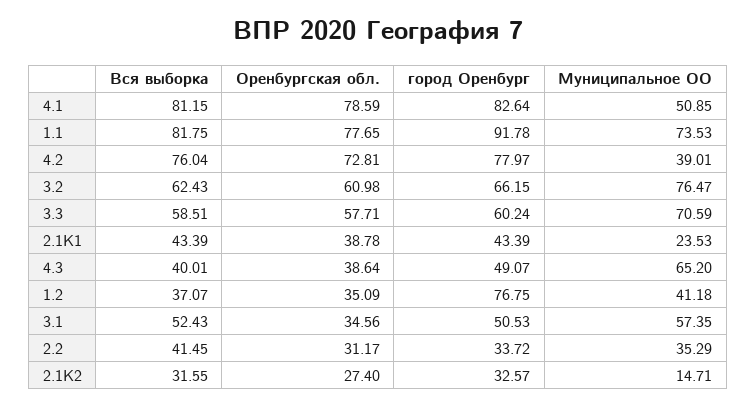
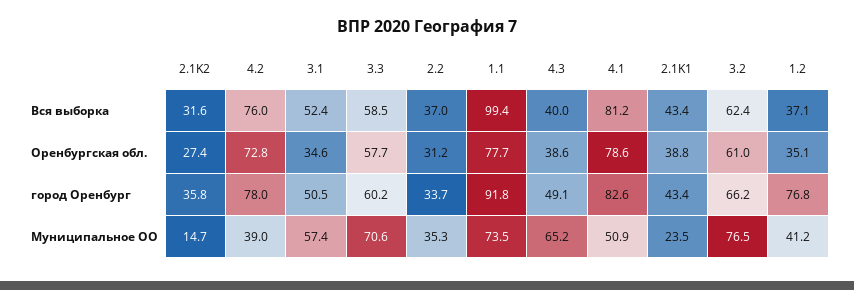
  {
    "Вся выборка": {
      "4.1": 81.15,
-     "1.1": 81.75,
+     "1.1": 99.4,
      "4.2": 76.04,
      "3.2": 62.43,
      "3.3": 58.51,
      "2.1K1": 43.39,
      "4.3": 40.01,
      "1.2": 37.07,
      "3.1": 52.43,
-     "2.2": 41.45,
+     "2.2": 37,
      "2.1K2": 31.55
    },
    "Оренбургская обл.": {
      "4.1": 78.59,
      "1.1": 77.65,
      "4.2": 72.81,
      "3.2": 60.98,
      "3.3": 57.71,
      "2.1K1": 38.78,
      "4.3": 38.64,
      "1.2": 35.09,
      "3.1": 34.56,
      "2.2": 31.17,
      "2.1K2": 27.4
    },
    "город Оренбург": {
      "4.1": 82.64,
      "1.1": 91.78,
      "4.2": 77.97,
      "3.2": 66.15,
      "3.3": 60.24,
      "2.1K1": 43.39,
      "4.3": 49.07,
      "1.2": 76.75,
      "3.1": 50.53,
      "2.2": 33.72,
-     "2.1K2": 32.57
+     "2.1K2": 35.8
    },
    "Муниципальное ОО": {
      "4.1": 50.85,
      "1.1": 73.53,
      "4.2": 39.01,
      "3.2": 76.47,
      "3.3": 70.59,
      "2.1K1": 23.53,
      "4.3": 65.2,
      "1.2": 41.18,
      "3.1": 57.35,
      "2.2": 35.29,
      "2.1K2": 14.71
    }
  }

